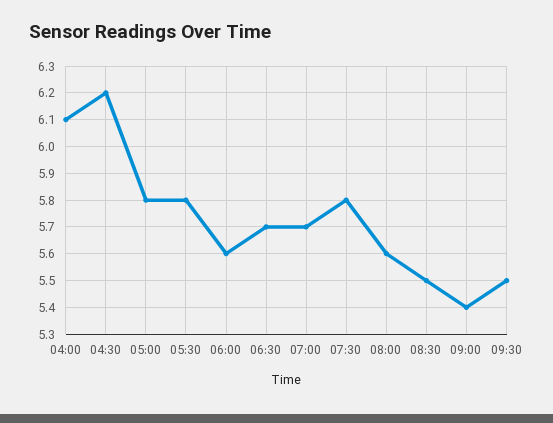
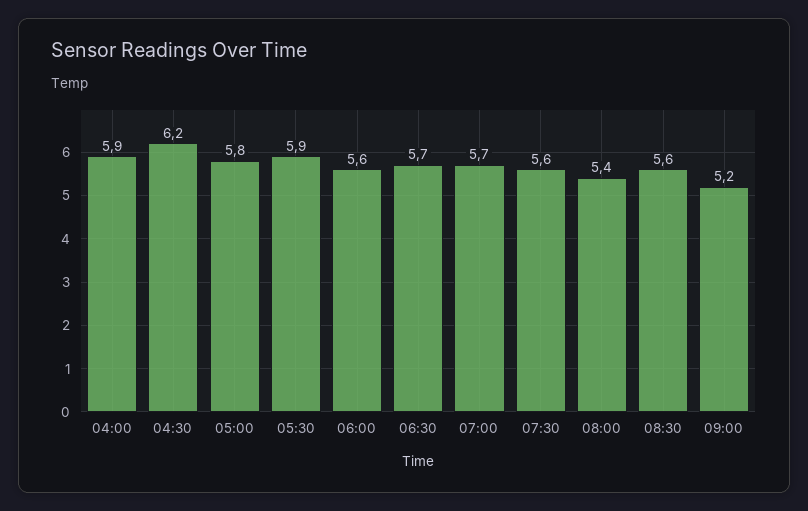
  {
-   "04:00": 6.1,
+   "04:00": 5.9,
    "04:30": 6.2,
    "05:00": 5.8,
-   "05:30": 5.8,
+   "05:30": 5.9,
    "06:00": 5.6,
    "06:30": 5.7,
    "07:00": 5.7,
-   "07:30": 5.8,
+   "07:30": 5.6,
-   "08:00": 5.6,
+   "08:00": 5.4,
-   "08:30": 5.5,
+   "08:30": 5.6,
-   "09:00": 5.4,
+   "09:00": 5.2
-   "09:30": 5.5
  }

